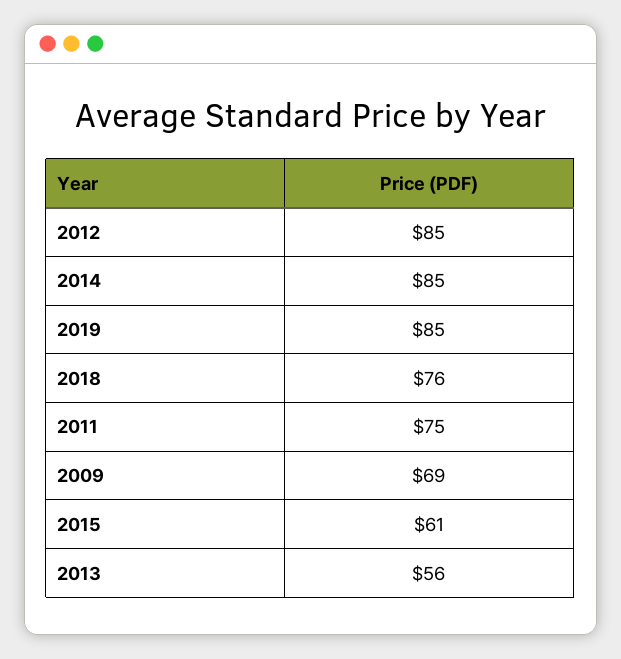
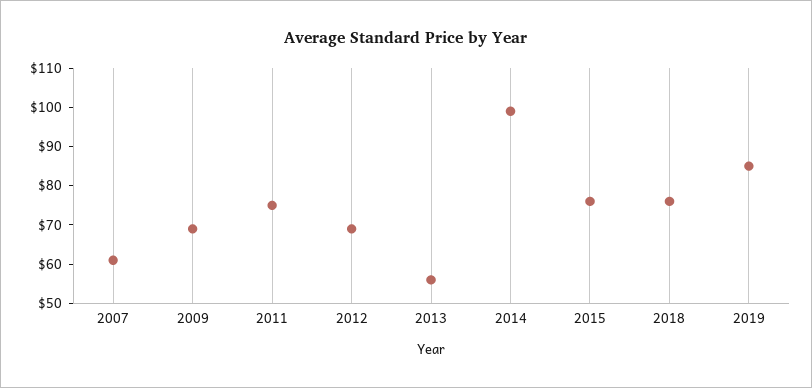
  {
-   "2012": 85,
+   "2012": 70,
-   "2014": 85,
+   "2014": 100,
    "2019": 85,
    "2018": 76,
    "2011": 75,
    "2009": 69,
-   "2015": 61,
+   "2015": 75,
-   "2013": 56
+   "2013": 56,
+   "2007": 60
  }

